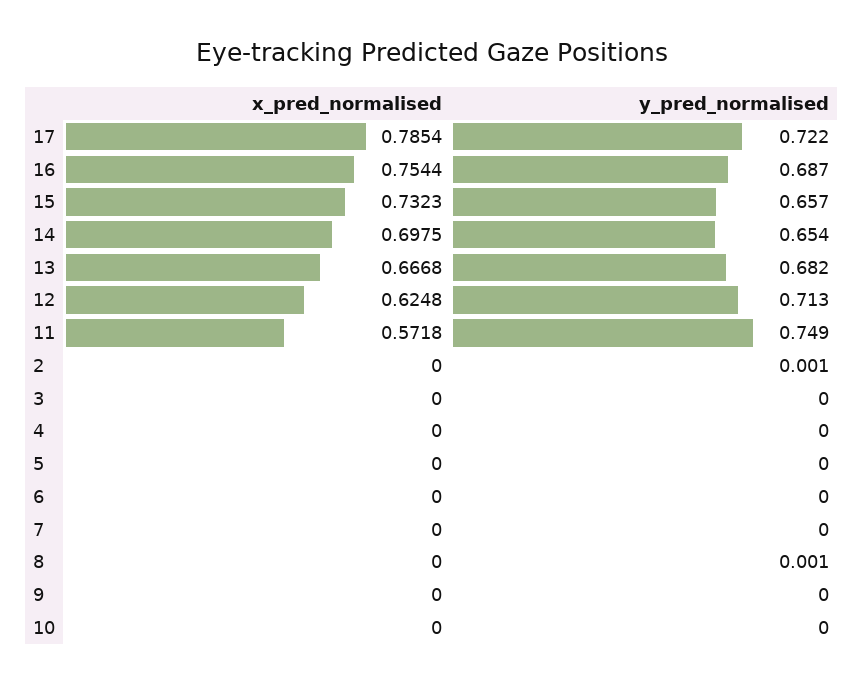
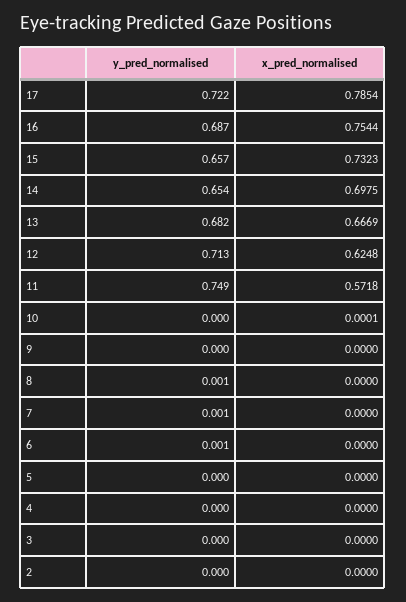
  {
    "x_pred_normalised": {
      "17": 0.7854,
      "16": 0.7544,
      "15": 0.7323,
      "14": 0.6975,
-     "13": 0.6668,
+     "13": 0.6669,
      "12": 0.6248,
      "11": 0.5718,
      "2": 0,
      "3": 0,
      "4": 0,
      "5": 0,
      "6": 0,
      "7": 0,
      "8": 0,
      "9": 0,
-     "10": 0
+     "10": 0.0001
    },
    "y_pred_normalised": {
      "17": 0.722,
      "16": 0.687,
      "15": 0.657,
      "14": 0.654,
      "13": 0.682,
      "12": 0.713,
      "11": 0.749,
-     "2": 0.001,
+     "2": 0,
      "3": 0,
      "4": 0,
      "5": 0,
-     "6": 0,
+     "6": 0.001,
-     "7": 0,
+     "7": 0.001,
      "8": 0.001,
      "9": 0,
      "10": 0
    }
  }

